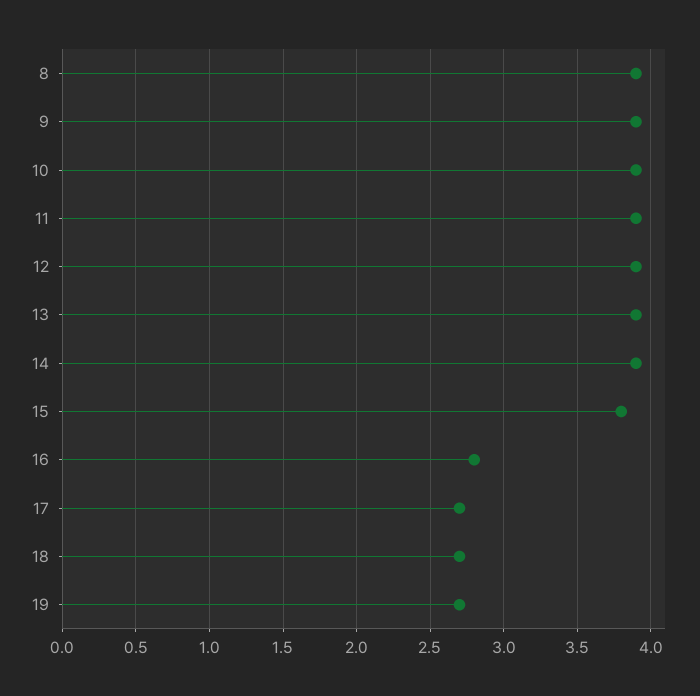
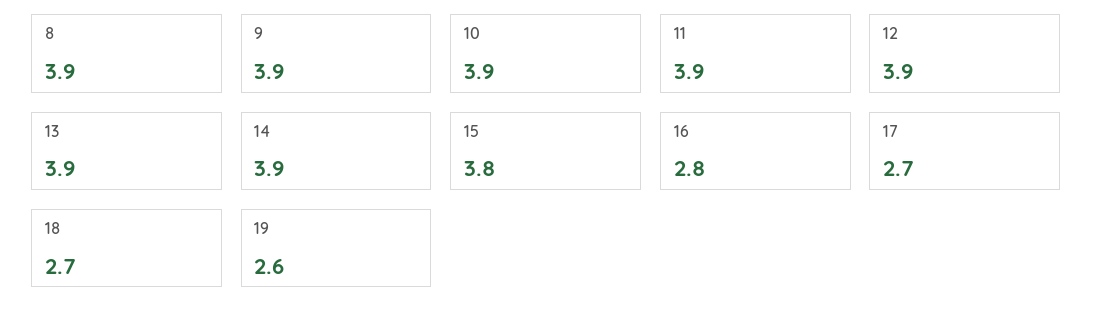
  {
    "8": 3.9,
    "9": 3.9,
    "10": 3.9,
    "11": 3.9,
    "12": 3.9,
    "13": 3.9,
    "14": 3.9,
    "15": 3.8,
    "16": 2.8,
    "17": 2.7,
    "18": 2.7,
-   "19": 2.7
+   "19": 2.6
  }

